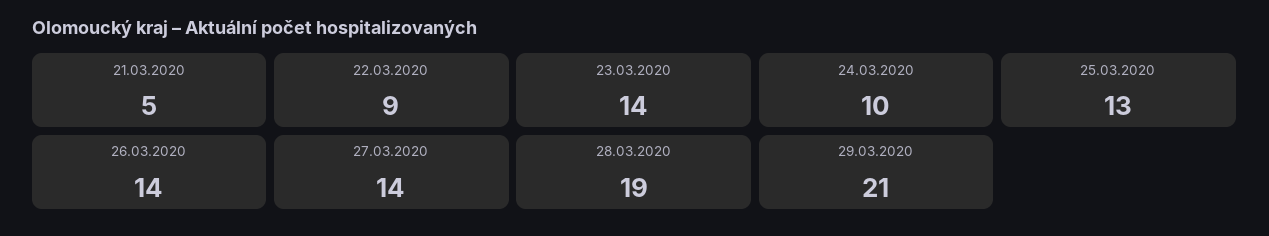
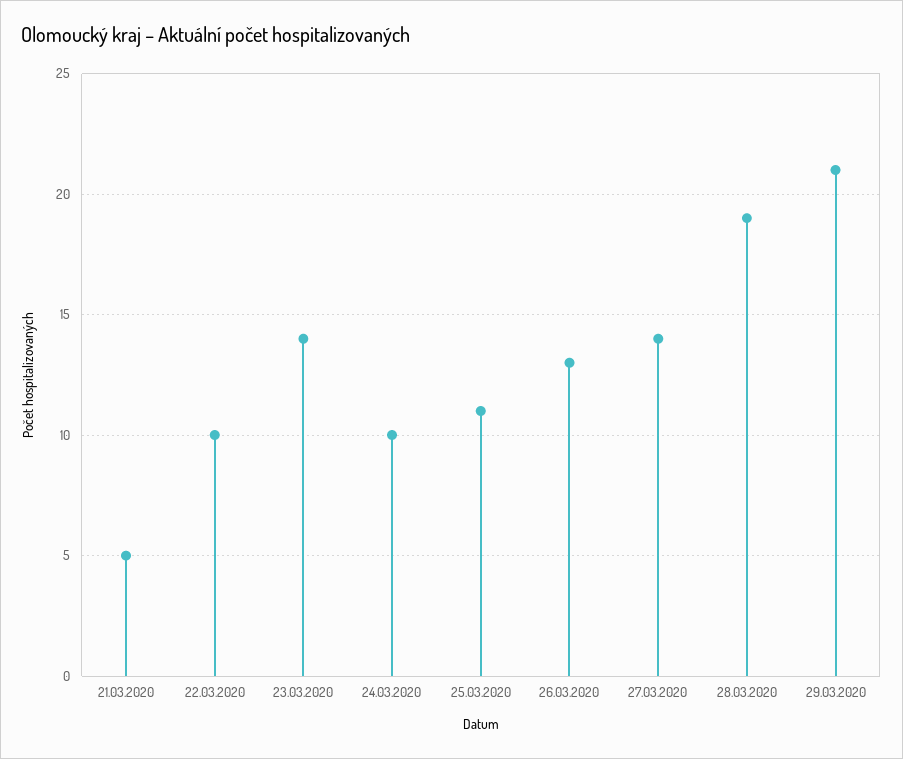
  {
    "21.03.2020": 5,
-   "22.03.2020": 9,
+   "22.03.2020": 10,
    "23.03.2020": 14,
    "24.03.2020": 10,
-   "25.03.2020": 13,
+   "25.03.2020": 11,
-   "26.03.2020": 14,
+   "26.03.2020": 13,
    "27.03.2020": 14,
    "28.03.2020": 19,
    "29.03.2020": 21
  }

